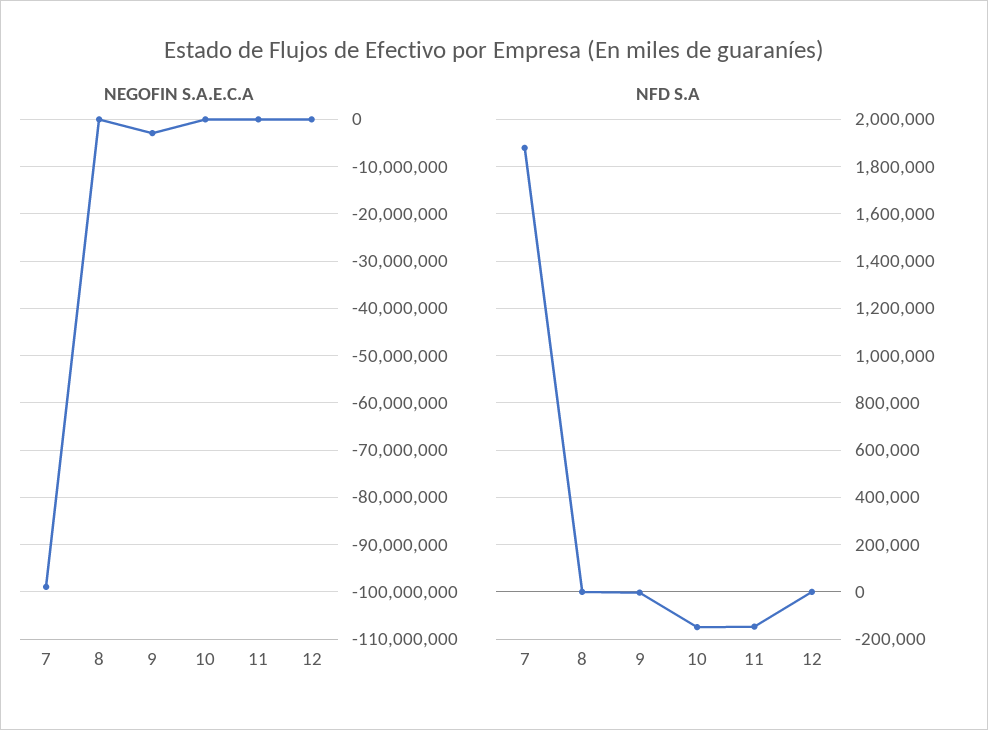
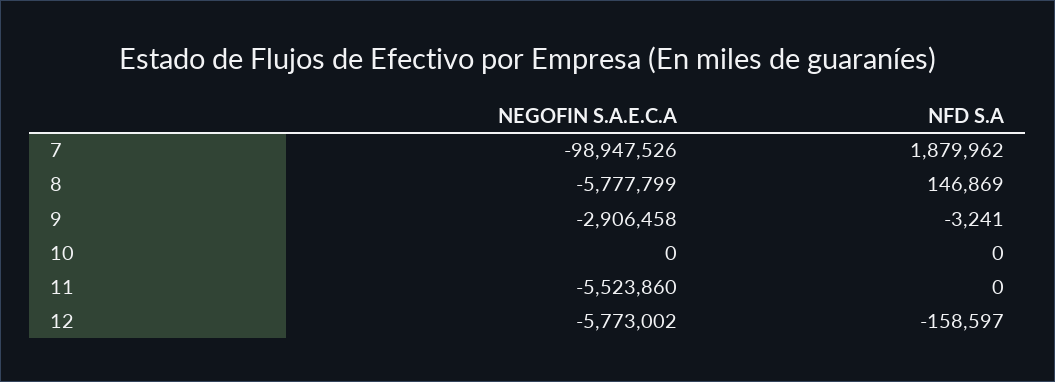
  {
    "NEGOFIN S.A.E.C.A": {
      "7": -98947526,
-     "8": 0,
+     "8": -5777799,
      "9": -2906458,
      "10": 0,
-     "11": 0,
+     "11": -5523860,
-     "12": 0
+     "12": -5773002
    },
    "NFD S.A": {
      "7": 1879962,
-     "8": 0,
+     "8": 146869,
      "9": -3241,
-     "10": -150000,
+     "10": 0,
-     "11": -150000,
+     "11": 0,
-     "12": 0
+     "12": -158597
    }
  }

